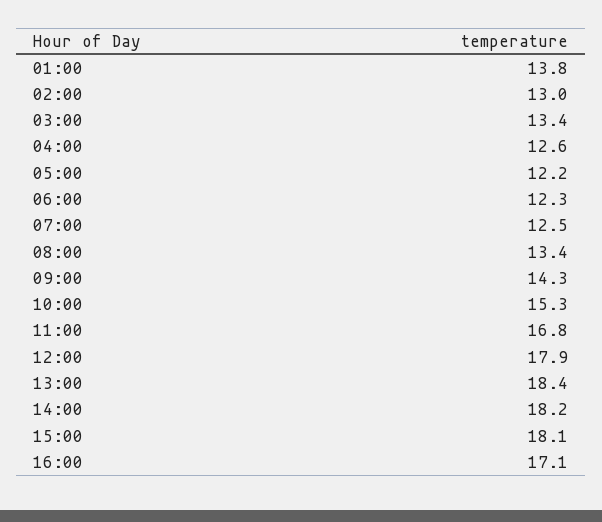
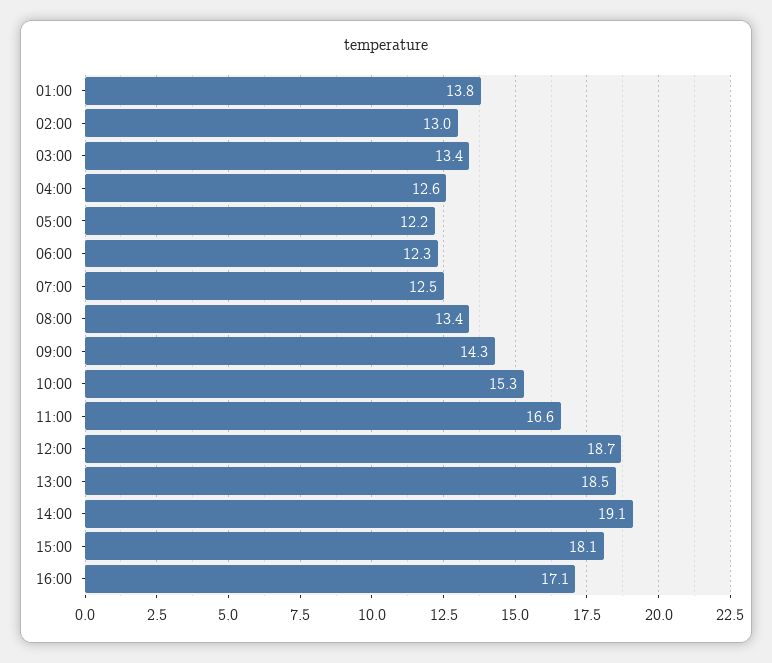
  {
    "01:00": 13.8,
    "02:00": 13,
    "03:00": 13.4,
    "04:00": 12.6,
    "05:00": 12.2,
    "06:00": 12.3,
    "07:00": 12.5,
    "08:00": 13.4,
    "09:00": 14.3,
    "10:00": 15.3,
-   "11:00": 16.8,
+   "11:00": 16.6,
-   "12:00": 17.9,
+   "12:00": 18.7,
-   "13:00": 18.4,
+   "13:00": 18.5,
-   "14:00": 18.2,
+   "14:00": 19.1,
    "15:00": 18.1,
    "16:00": 17.1
  }

